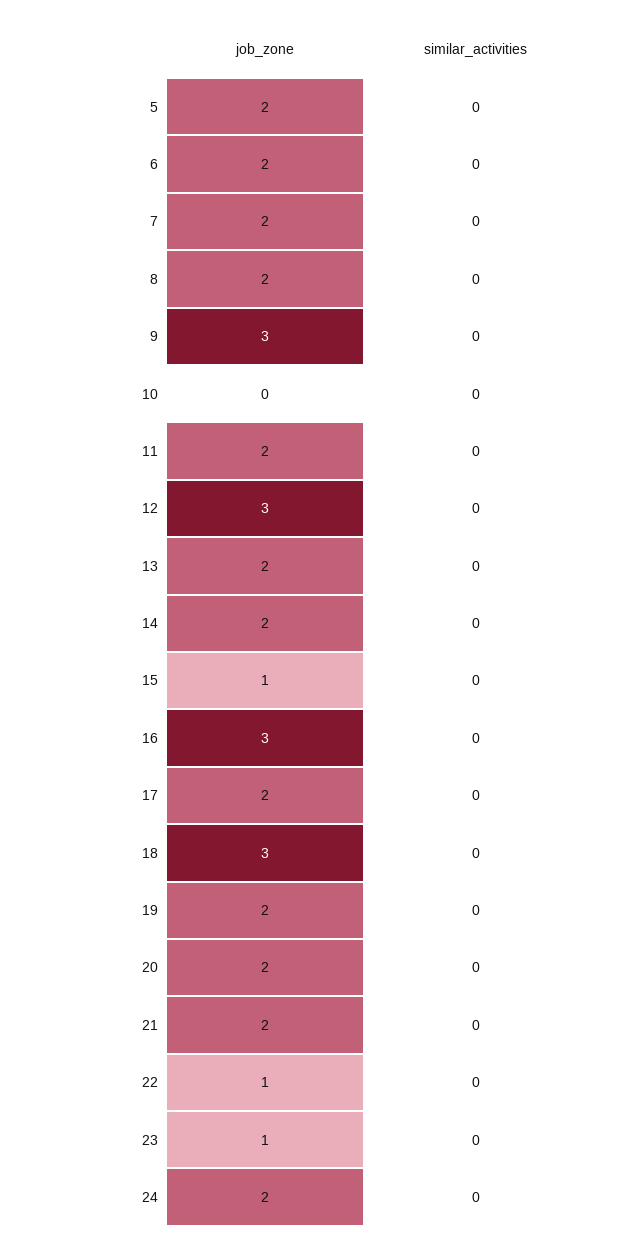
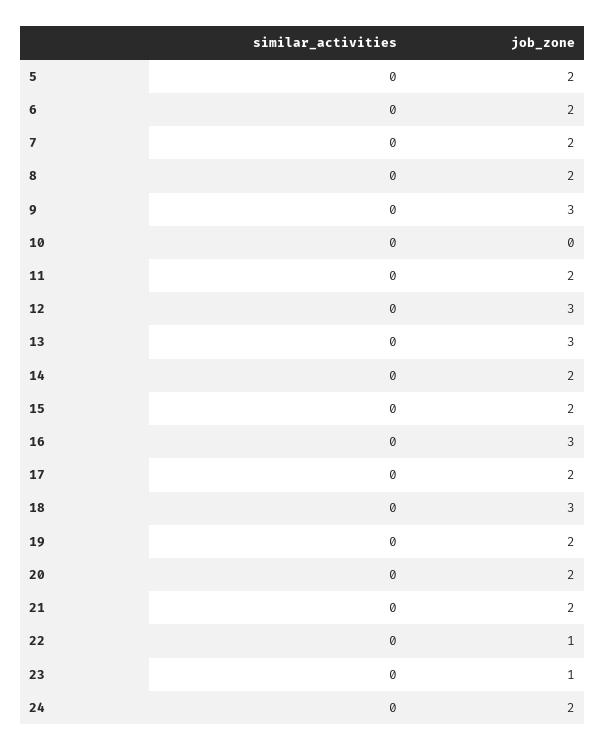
  {
    "job_zone": {
      "5": 2,
      "6": 2,
      "7": 2,
      "8": 2,
      "9": 3,
      "10": 0,
      "11": 2,
      "12": 3,
-     "13": 2,
+     "13": 3,
      "14": 2,
-     "15": 1,
+     "15": 2,
      "16": 3,
      "17": 2,
      "18": 3,
      "19": 2,
      "20": 2,
      "21": 2,
      "22": 1,
      "23": 1,
      "24": 2
    },
    "similar_activities": {
      "5": 0,
      "6": 0,
      "7": 0,
      "8": 0,
      "9": 0,
      "10": 0,
      "11": 0,
      "12": 0,
      "13": 0,
      "14": 0,
      "15": 0,
      "16": 0,
      "17": 0,
      "18": 0,
      "19": 0,
      "20": 0,
      "21": 0,
      "22": 0,
      "23": 0,
      "24": 0
    }
  }

